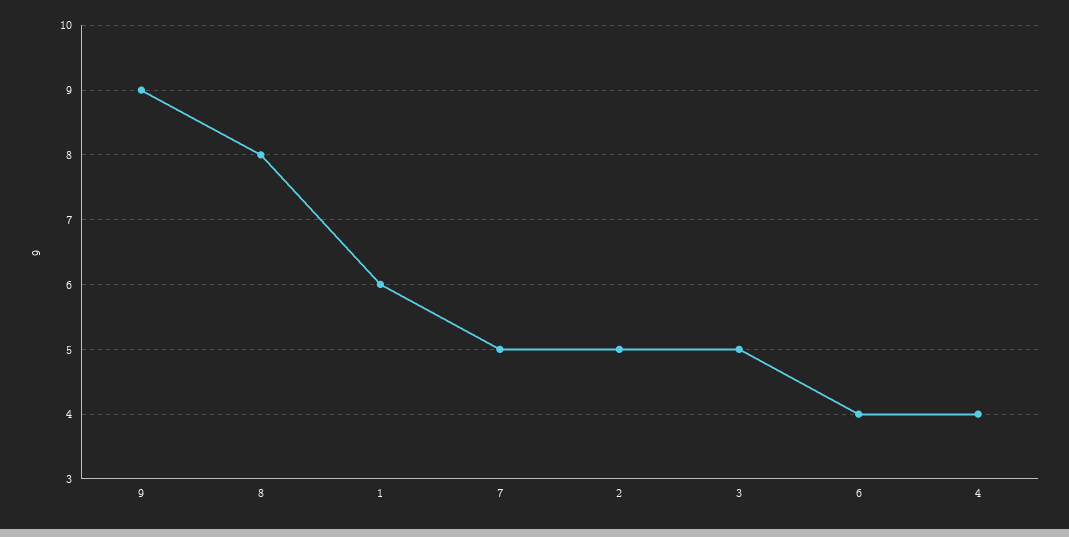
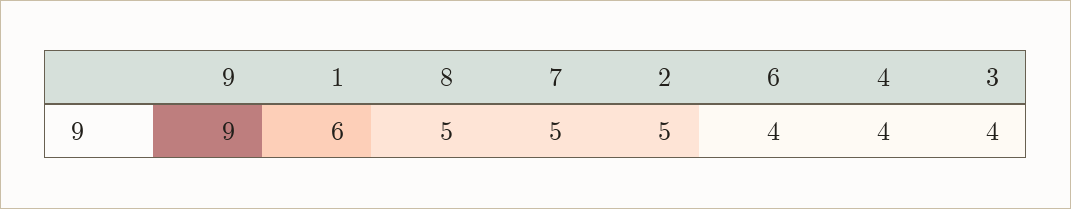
  {
    "9": 9,
-   "8": 8,
+   "8": 5,
    "1": 6,
    "7": 5,
    "2": 5,
-   "3": 5,
+   "3": 4,
    "6": 4,
    "4": 4
  }

